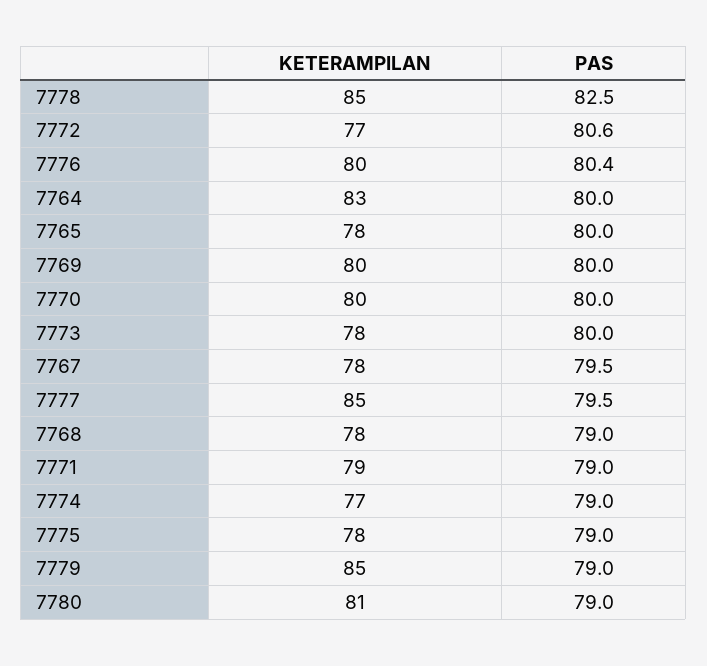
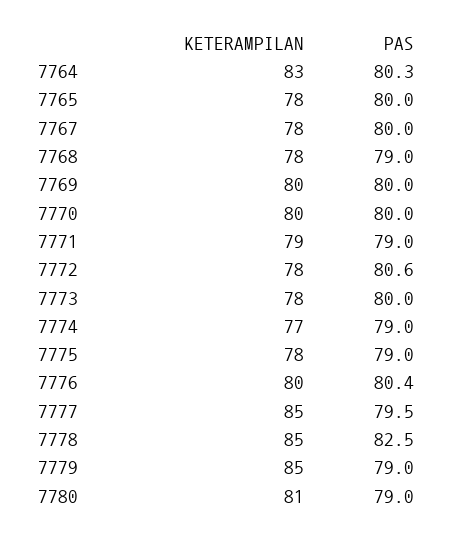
  {
    "KETERAMPILAN": {
      "7778": 85,
-     "7772": 77,
+     "7772": 78,
      "7776": 80,
      "7764": 83,
      "7765": 78,
      "7769": 80,
      "7770": 80,
      "7773": 78,
      "7767": 78,
      "7777": 85,
      "7768": 78,
      "7771": 79,
      "7774": 77,
      "7775": 78,
      "7779": 85,
      "7780": 81
    },
    "PAS": {
      "7778": 82.5,
      "7772": 80.6,
      "7776": 80.4,
-     "7764": 80,
+     "7764": 80.3,
      "7765": 80,
      "7769": 80,
      "7770": 80,
      "7773": 80,
-     "7767": 79.5,
+     "7767": 80,
      "7777": 79.5,
      "7768": 79,
      "7771": 79,
      "7774": 79,
      "7775": 79,
      "7779": 79,
      "7780": 79
    }
  }

